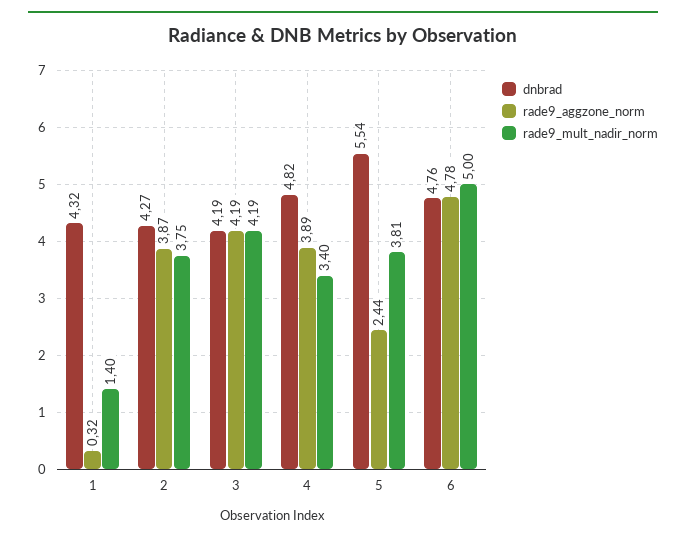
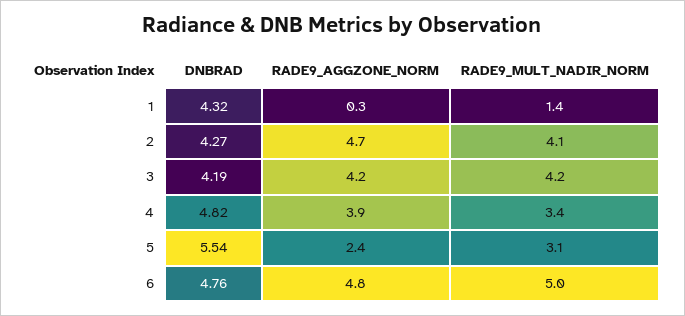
  {
    "dnbrad": {
      "1": 4.32,
      "2": 4.27,
      "3": 4.19,
      "4": 4.82,
      "5": 5.54,
      "6": 4.76
    },
    "rade9_aggzone_norm": {
      "1": 0.32,
-     "2": 3.87,
+     "2": 4.7,
      "3": 4.19,
      "4": 3.89,
      "5": 2.44,
      "6": 4.78
    },
    "rade9_mult_nadir_norm": {
      "1": 1.4,
-     "2": 3.75,
+     "2": 4.1,
      "3": 4.19,
      "4": 3.4,
-     "5": 3.81,
+     "5": 3.1,
      "6": 5
    }
  }

